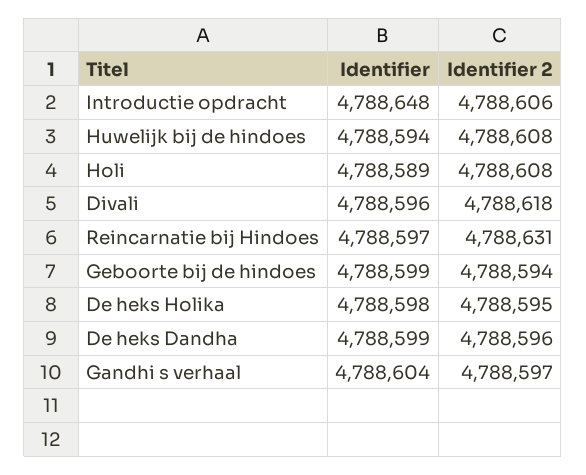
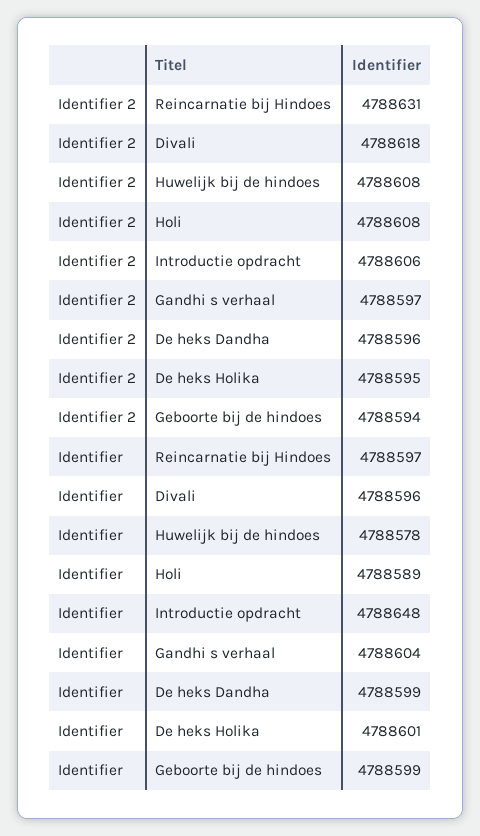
  {
    "Identifier": {
      "Introductie opdracht": 4788648,
-     "Huwelijk bij de hindoes": 4788594,
+     "Huwelijk bij de hindoes": 4788578,
      "Holi": 4788589,
      "Divali": 4788596,
      "Reincarnatie bij Hindoes": 4788597,
      "Geboorte bij de hindoes": 4788599,
-     "De heks Holika": 4788598,
+     "De heks Holika": 4788601,
      "De heks Dandha": 4788599,
      "Gandhi s verhaal": 4788604
    },
    "Identifier 2": {
      "Introductie opdracht": 4788606,
      "Huwelijk bij de hindoes": 4788608,
      "Holi": 4788608,
      "Divali": 4788618,
      "Reincarnatie bij Hindoes": 4788631,
      "Geboorte bij de hindoes": 4788594,
      "De heks Holika": 4788595,
      "De heks Dandha": 4788596,
      "Gandhi s verhaal": 4788597
    }
  }

